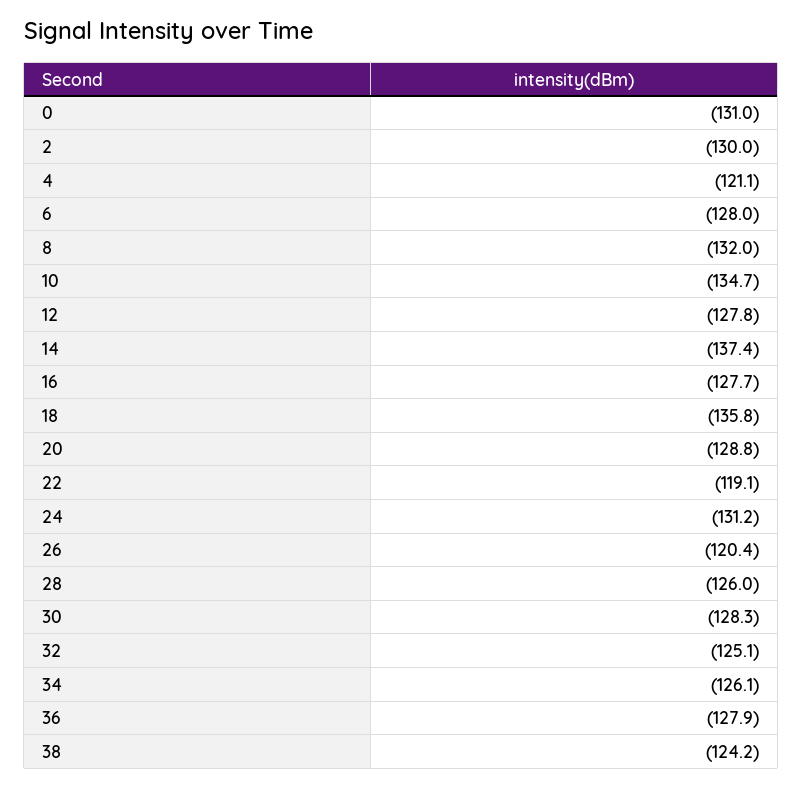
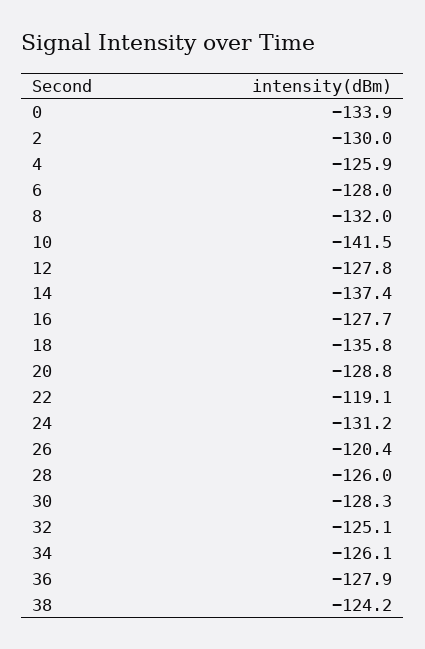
  {
-   "0": -131,
+   "0": -133.9,
    "2": -130,
-   "4": -121.1,
+   "4": -125.9,
    "6": -128,
    "8": -132,
-   "10": -134.7,
+   "10": -141.5,
    "12": -127.8,
    "14": -137.4,
    "16": -127.7,
    "18": -135.8,
    "20": -128.8,
    "22": -119.1,
    "24": -131.2,
    "26": -120.4,
    "28": -126,
    "30": -128.3,
    "32": -125.1,
    "34": -126.1,
    "36": -127.9,
    "38": -124.2
  }

